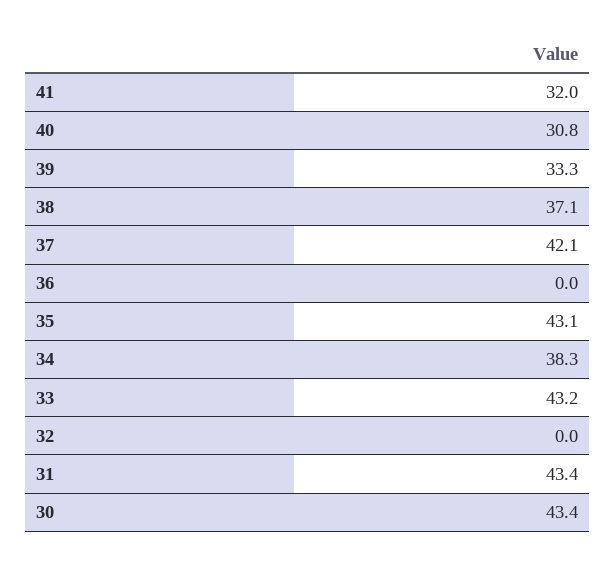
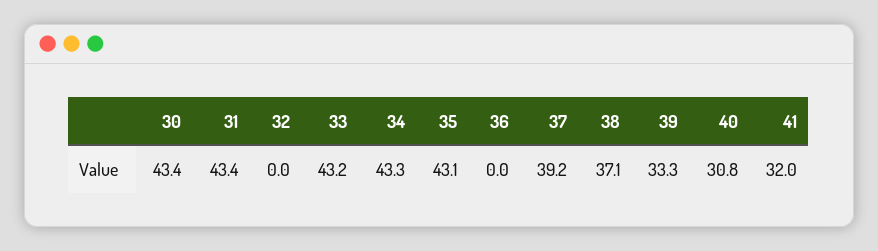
  {
    "41": 32,
    "40": 30.8,
    "39": 33.3,
    "38": 37.1,
-   "37": 42.1,
+   "37": 39.2,
    "36": 0,
    "35": 43.1,
-   "34": 38.3,
+   "34": 43.3,
    "33": 43.2,
    "32": 0,
    "31": 43.4,
    "30": 43.4
  }

